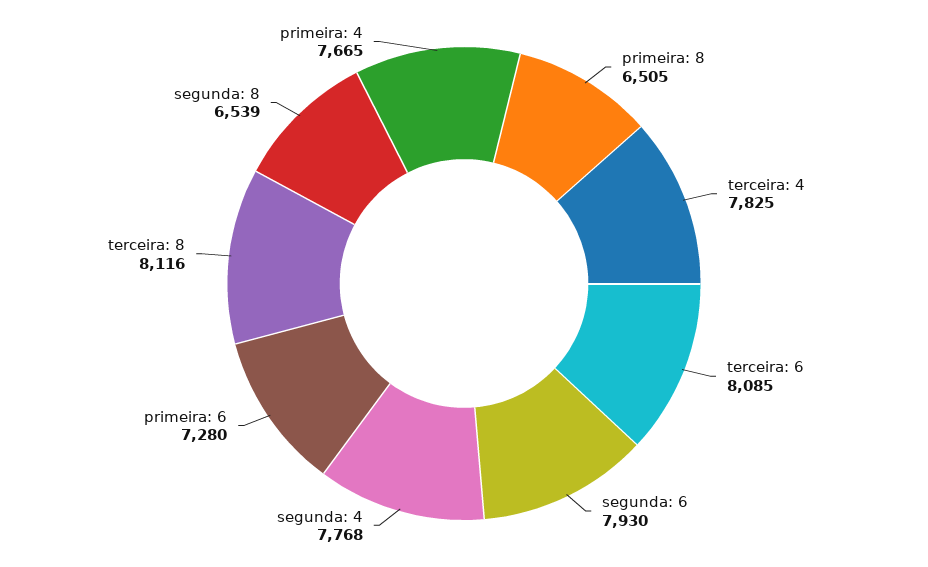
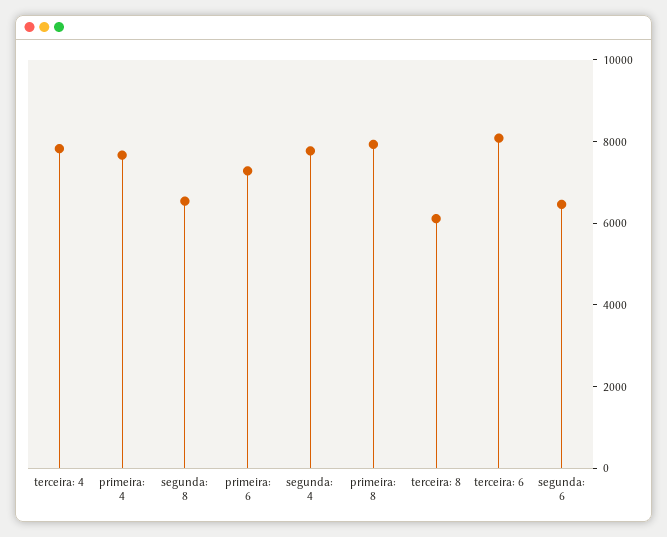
  {
-   "primeira: 8": 6505,
+   "primeira: 8": 8000,
    "terceira: 4": 7825,
    "terceira: 6": 8085,
-   "segunda: 6": 7930,
+   "segunda: 6": 6500,
    "segunda: 4": 7768,
    "primeira: 6": 7280,
-   "terceira: 8": 8116,
+   "terceira: 8": 6000,
    "segunda: 8": 6539,
    "primeira: 4": 7665
  }

